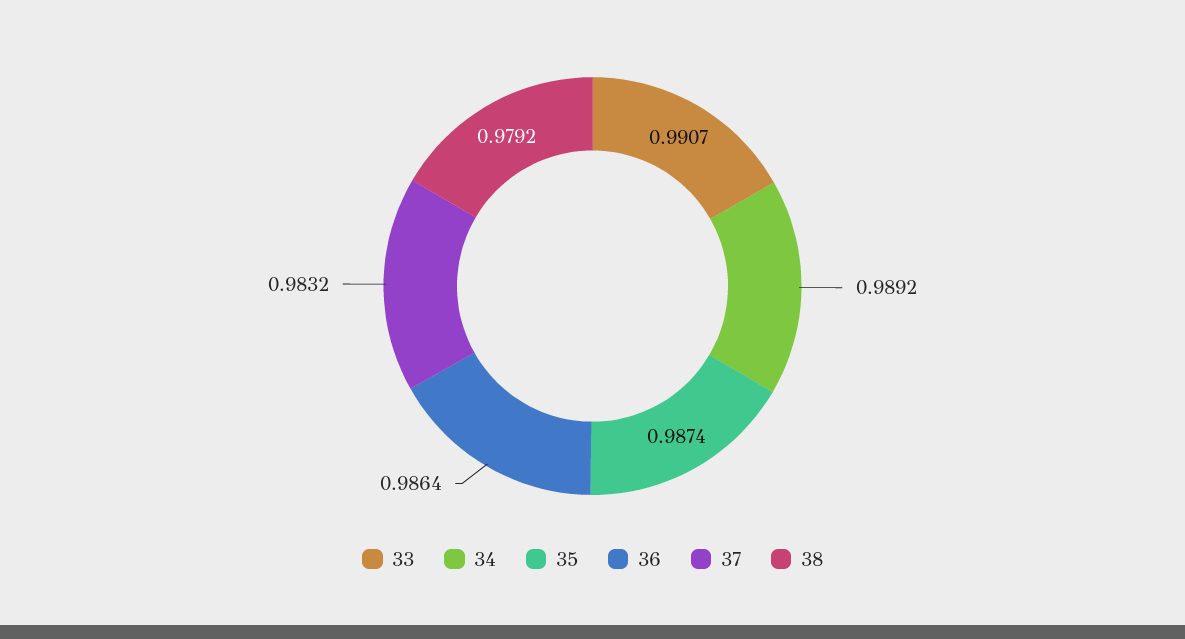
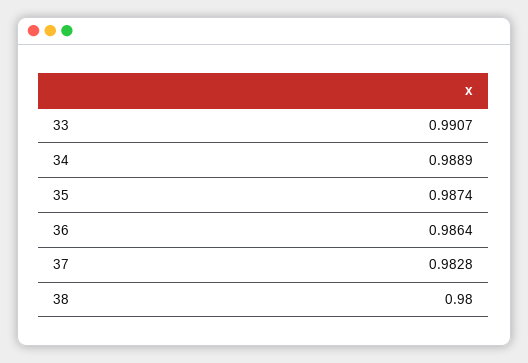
  {
    "33": 0.9907,
-   "34": 0.9892,
+   "34": 0.9889,
    "35": 0.9874,
    "36": 0.9864,
-   "37": 0.9832,
+   "37": 0.9828,
-   "38": 0.9792
+   "38": 0.98
  }

